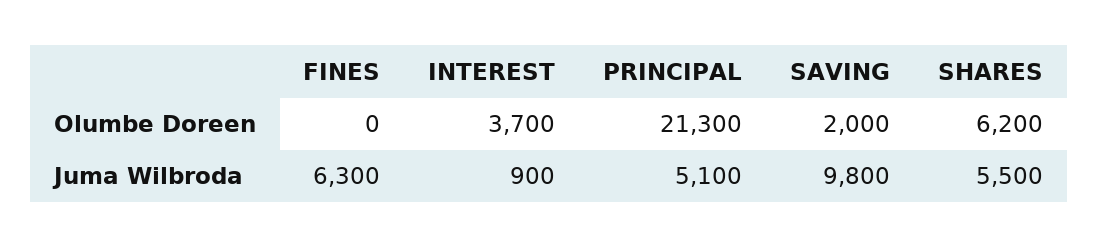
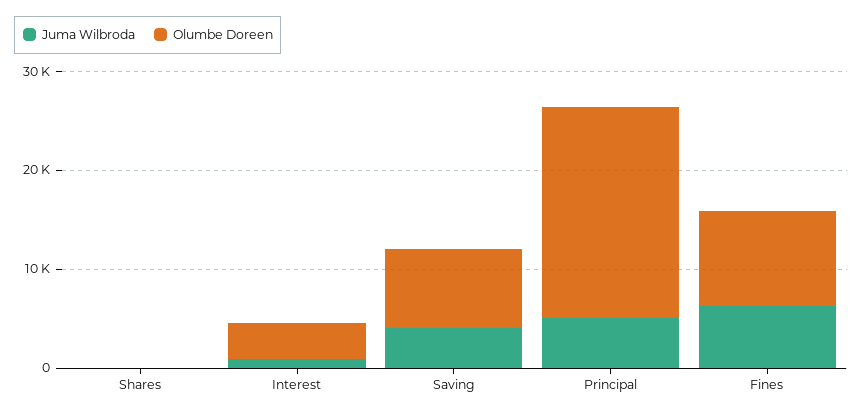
  {
    "Olumbe Doreen": {
-     "FINES": 0,
+     "FINES": 10000,
      "INTEREST": 3700,
      "PRINCIPAL": 21300,
-     "SAVING": 2000,
+     "SAVING": 8000,
-     "SHARES": 6200
+     "SHARES": 0
    },
    "Juma Wilbroda": {
      "FINES": 6300,
      "INTEREST": 900,
      "PRINCIPAL": 5100,
-     "SAVING": 9800,
+     "SAVING": 4000,
-     "SHARES": 5500
+     "SHARES": 0
    }
  }

